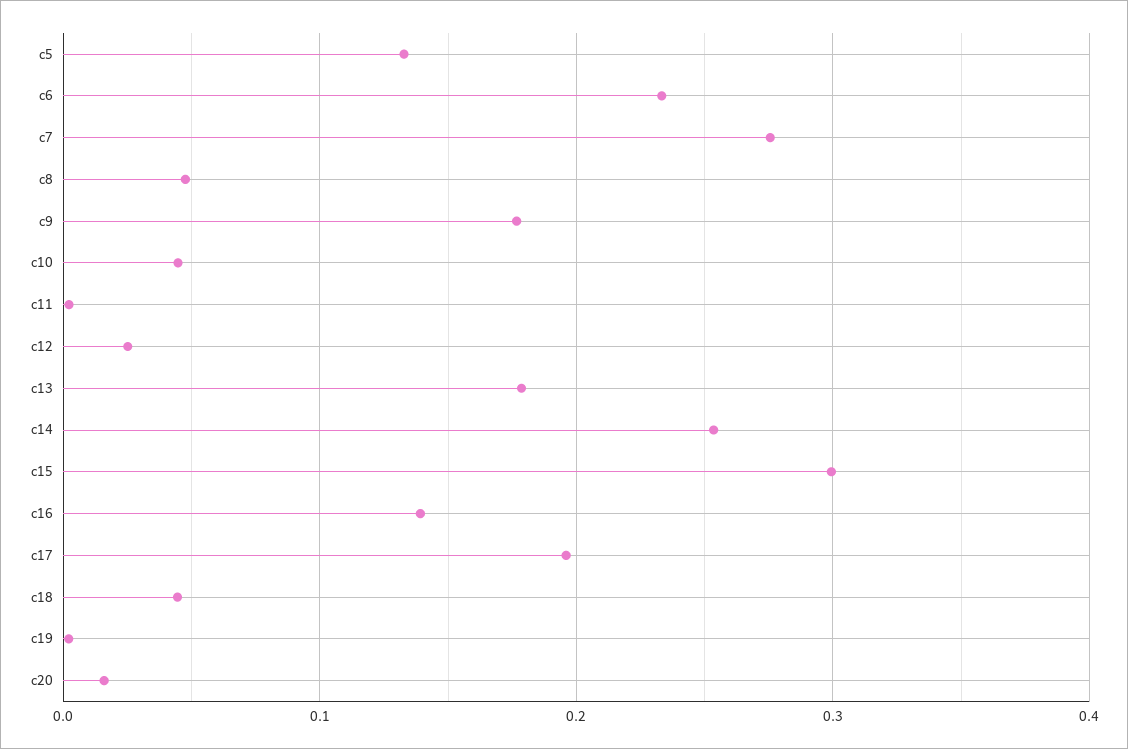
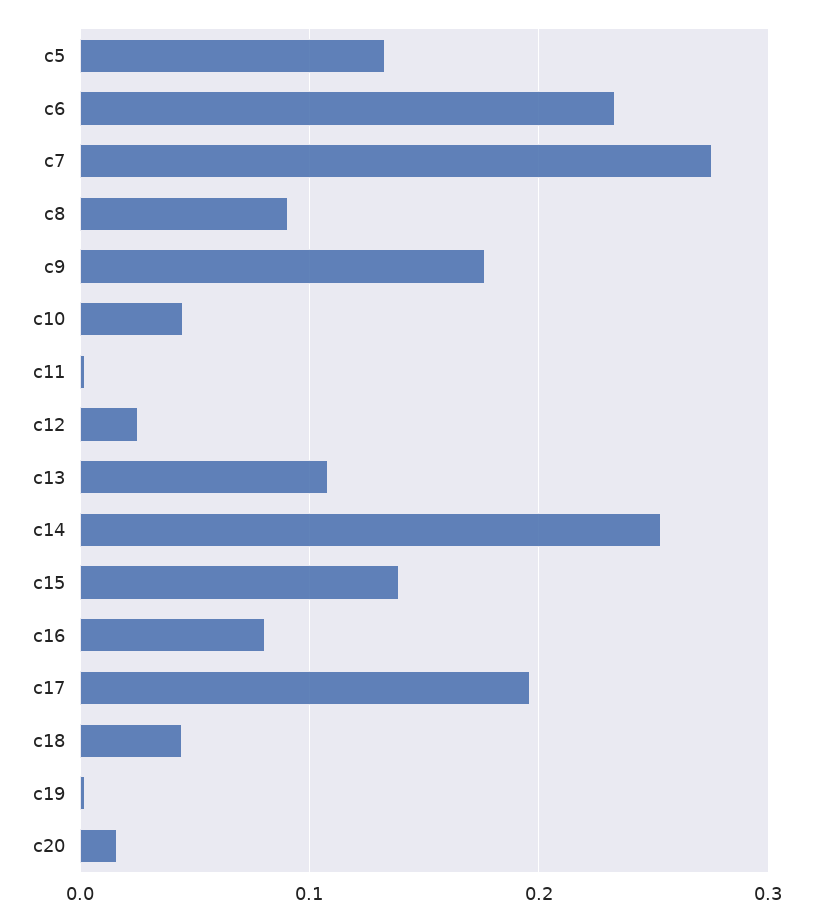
  {
    "c5": 0.13,
    "c6": 0.23,
    "c7": 0.28,
-   "c8": 0.05,
+   "c8": 0.09,
    "c9": 0.18,
    "c10": 0.04,
    "c11": 0,
    "c12": 0.03,
-   "c13": 0.18,
+   "c13": 0.11,
    "c14": 0.25,
-   "c15": 0.3,
+   "c15": 0.14,
-   "c16": 0.14,
+   "c16": 0.08,
    "c17": 0.2,
    "c18": 0.04,
    "c19": 0,
    "c20": 0.02
  }

